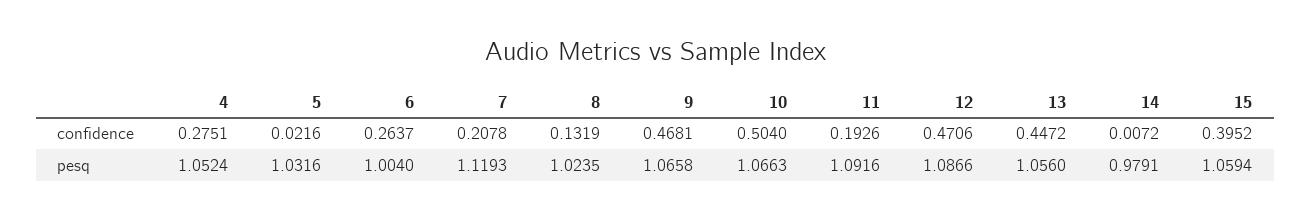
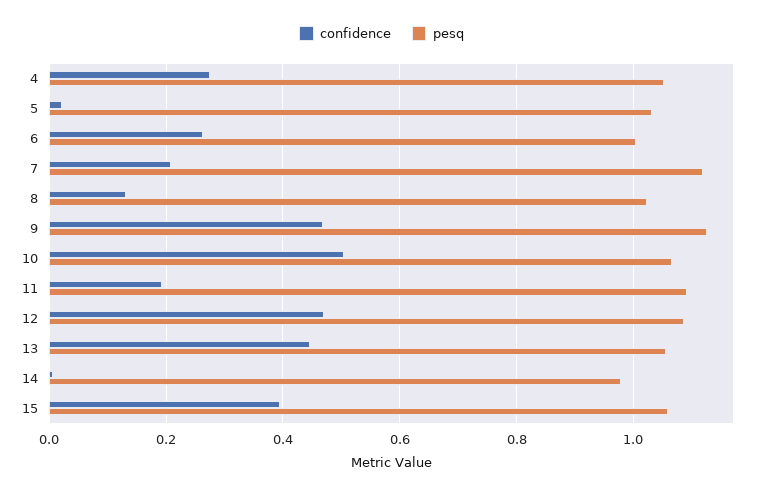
  {
    "confidence": {
      "4": 0.2751,
      "5": 0.0216,
      "6": 0.2637,
      "7": 0.2078,
      "8": 0.1319,
      "9": 0.4681,
      "10": 0.504,
      "11": 0.1926,
      "12": 0.4706,
      "13": 0.4472,
      "14": 0.0072,
      "15": 0.3952
    },
    "pesq": {
      "4": 1.0524,
      "5": 1.0316,
      "6": 1.004,
      "7": 1.1193,
      "8": 1.0235,
-     "9": 1.0658,
+     "9": 1.12,
      "10": 1.0663,
      "11": 1.0916,
      "12": 1.0866,
      "13": 1.056,
      "14": 0.9791,
      "15": 1.0594
    }
  }

